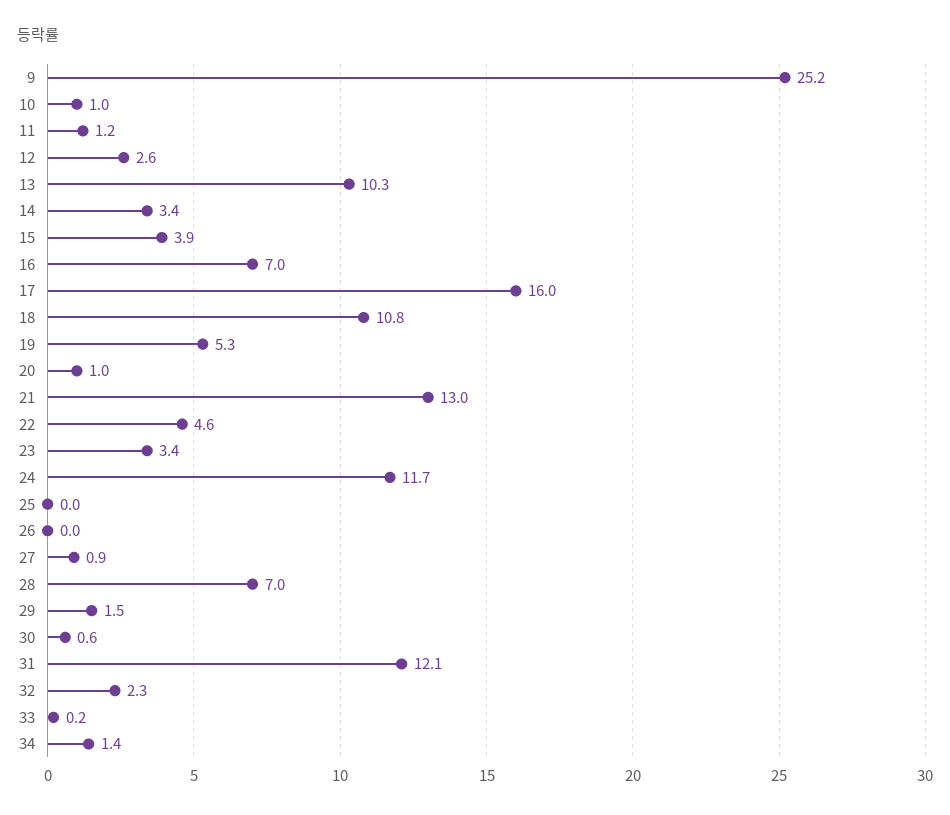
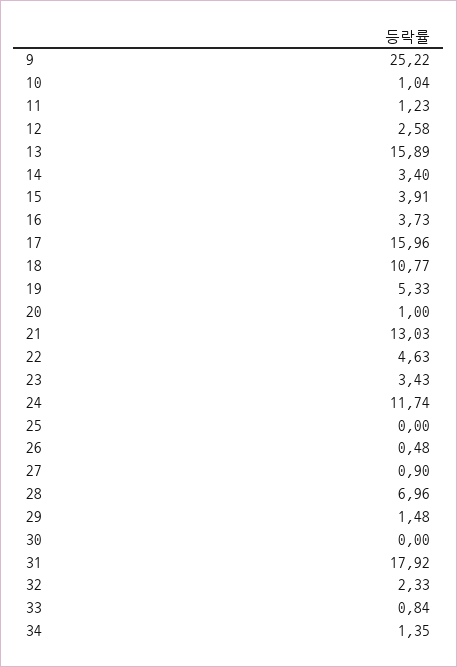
  {
    "9": 25.22,
    "10": 1.04,
    "11": 1.23,
    "12": 2.58,
-   "13": 10.3,
+   "13": 15.89,
    "14": 3.4,
    "15": 3.91,
-   "16": 7,
+   "16": 3.73,
    "17": 15.96,
    "18": 10.77,
    "19": 5.33,
    "20": 1,
    "21": 13.03,
    "22": 4.63,
    "23": 3.43,
    "24": 11.74,
    "25": 0,
-   "26": 0,
+   "26": 0.48,
    "27": 0.9,
    "28": 6.96,
    "29": 1.48,
-   "30": 0.6,
+   "30": 0,
-   "31": 12.1,
+   "31": 17.92,
    "32": 2.33,
-   "33": 0.2,
+   "33": 0.84,
    "34": 1.35
  }

